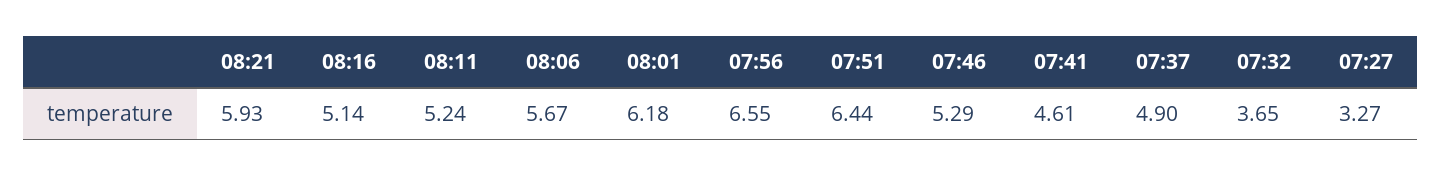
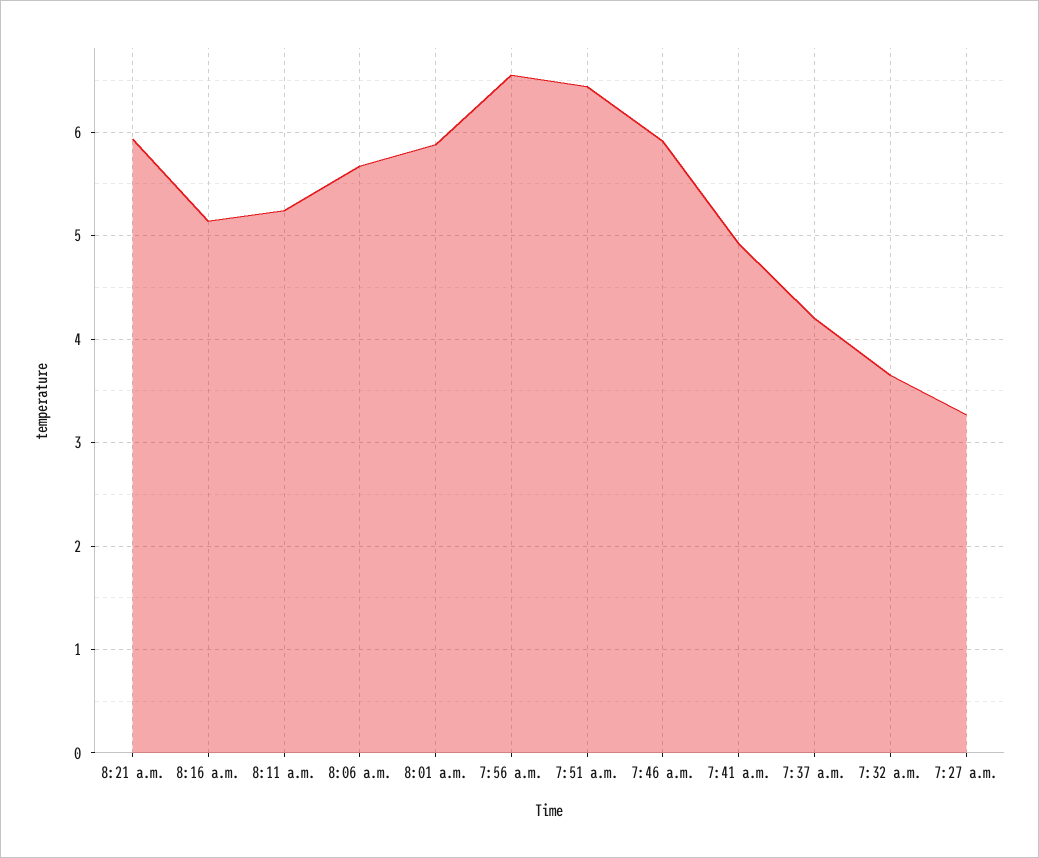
  {
    "08:21": 5.93,
    "08:16": 5.14,
    "08:11": 5.24,
    "08:06": 5.67,
-   "08:01": 6.18,
+   "08:01": 5.9,
    "07:56": 6.55,
    "07:51": 6.44,
-   "07:46": 5.29,
+   "07:46": 5.9,
-   "07:41": 4.61,
+   "07:41": 4.9,
-   "07:37": 4.9,
+   "07:37": 4.2,
    "07:32": 3.65,
    "07:27": 3.27
  }

